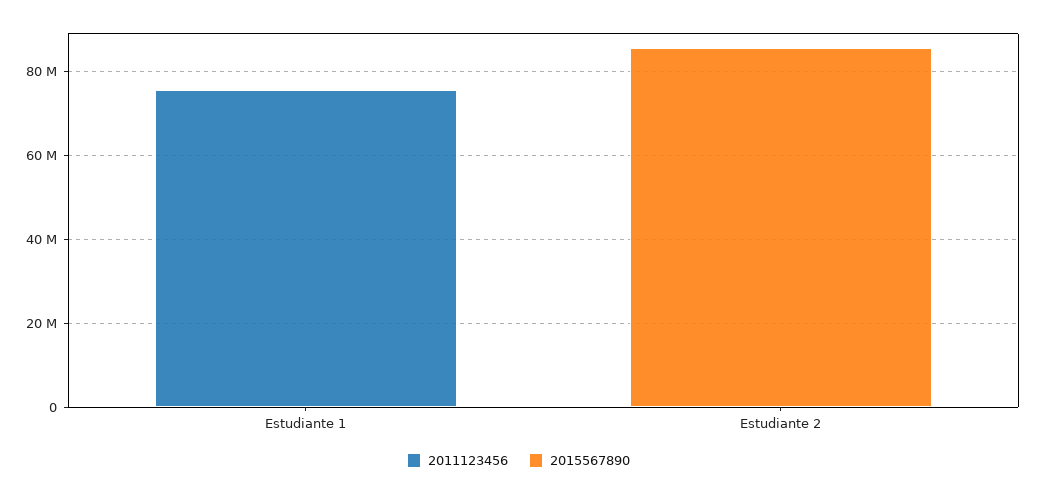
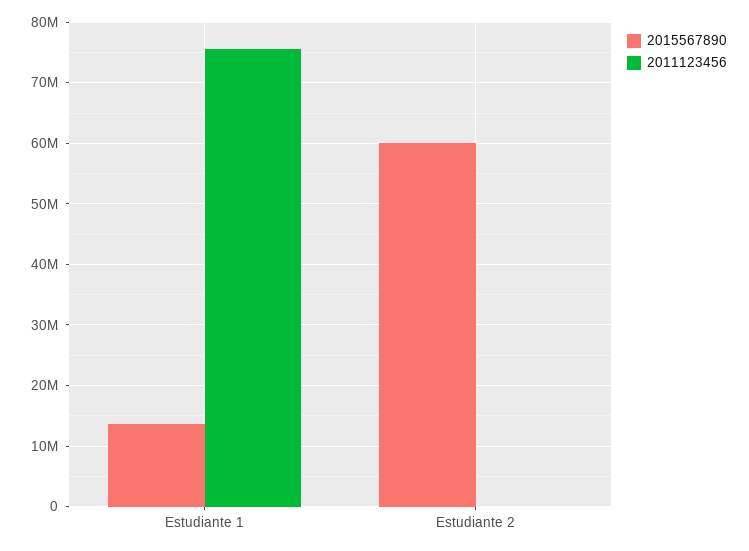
  {
    "2011123456": {
      "Estudiante 1": 76000000,
      "Estudiante 2": 0
    },
    "2015567890": {
-     "Estudiante 1": 0,
+     "Estudiante 1": 14000000,
-     "Estudiante 2": 85000000
+     "Estudiante 2": 60000000
    }
  }

